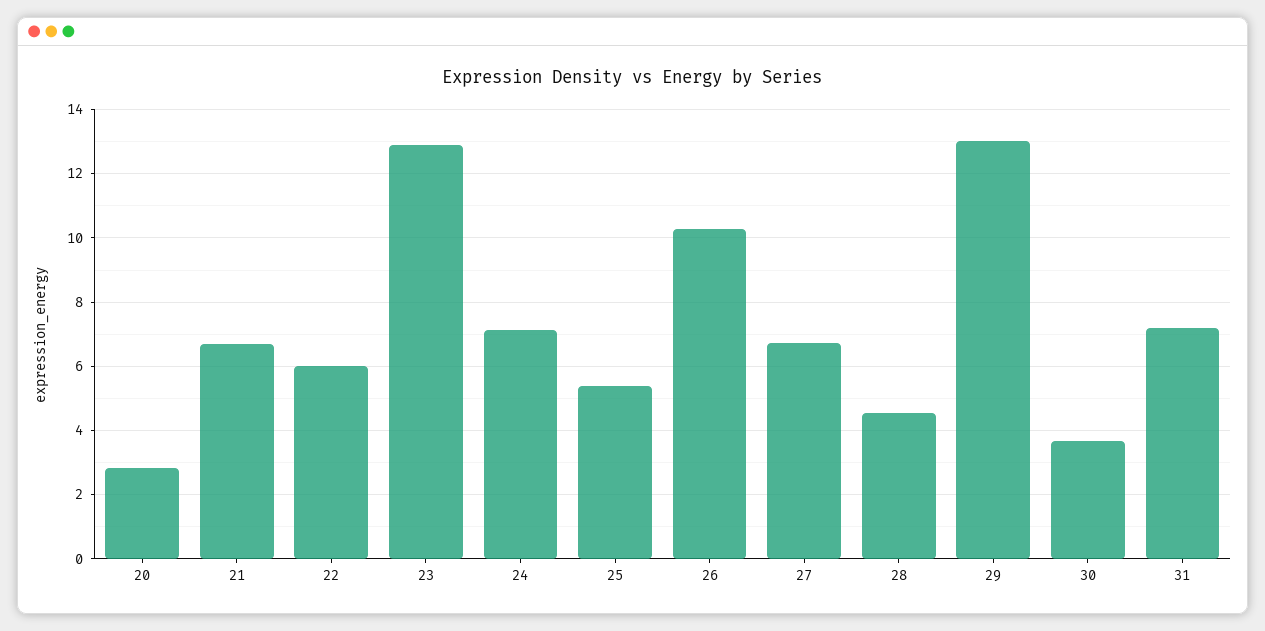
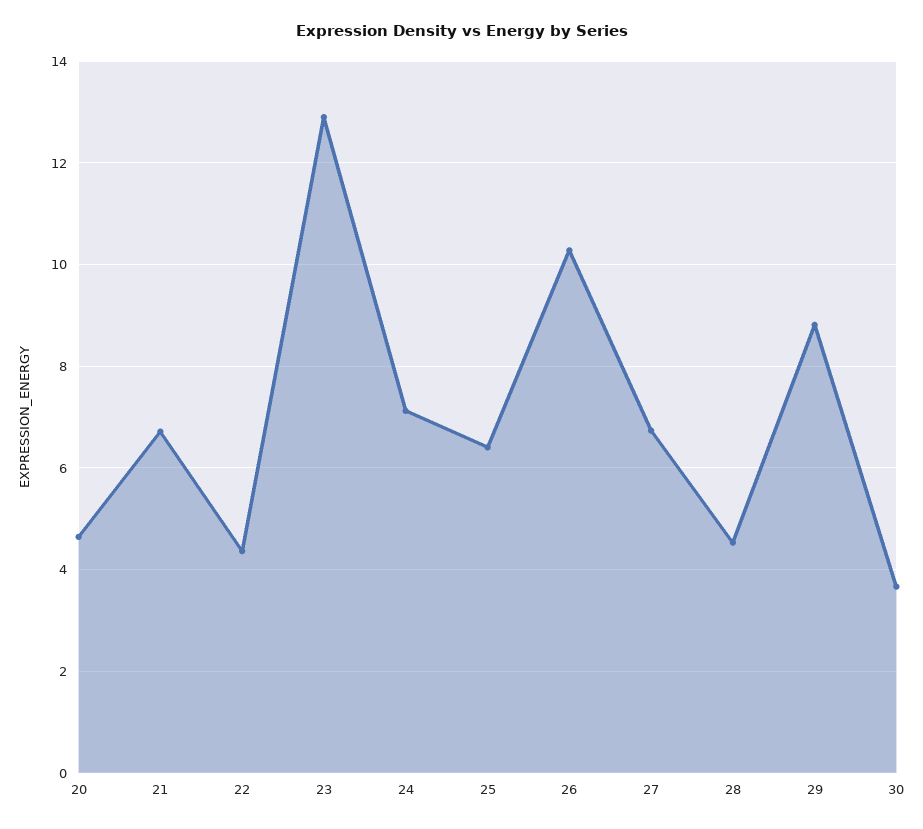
  {
-   "20": 2.8,
+   "20": 4.6,
    "21": 6.8,
-   "22": 6,
+   "22": 4.4,
    "23": 13,
    "24": 7.2,
-   "25": 5.4,
+   "25": 6.4,
    "26": 10.2,
    "27": 6.8,
    "28": 4.6,
-   "29": 13,
+   "29": 8.8,
-   "30": 3.6,
+   "30": 3.6
-   "31": 7.2
  }

